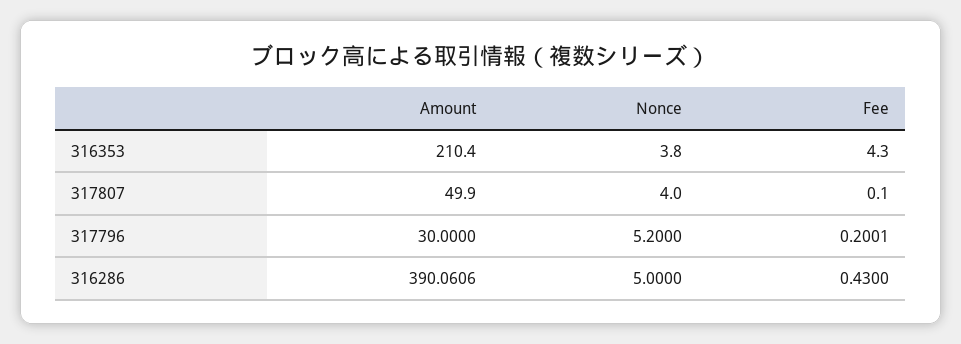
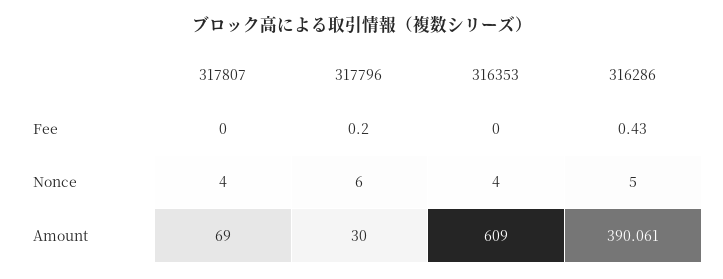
  {
    "Amount": {
-     "316353": 210.4,
+     "316353": 609,
-     "317807": 49.9,
+     "317807": 69,
      "317796": 30,
      "316286": 390.0606
    },
    "Nonce": {
      "316353": 3.8,
      "317807": 4,
-     "317796": 5.2,
+     "317796": 6,
      "316286": 5
    },
    "Fee": {
-     "316353": 4.3,
+     "316353": 0,
      "317807": 0.1,
      "317796": 0.2001,
      "316286": 0.43
    }
  }

